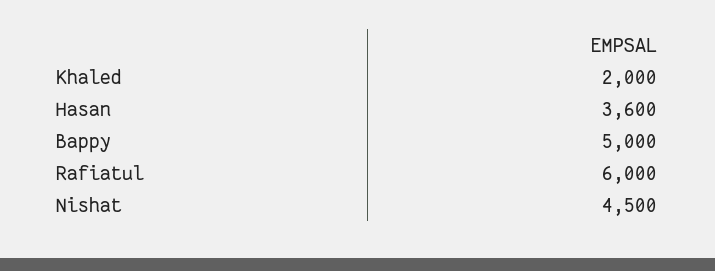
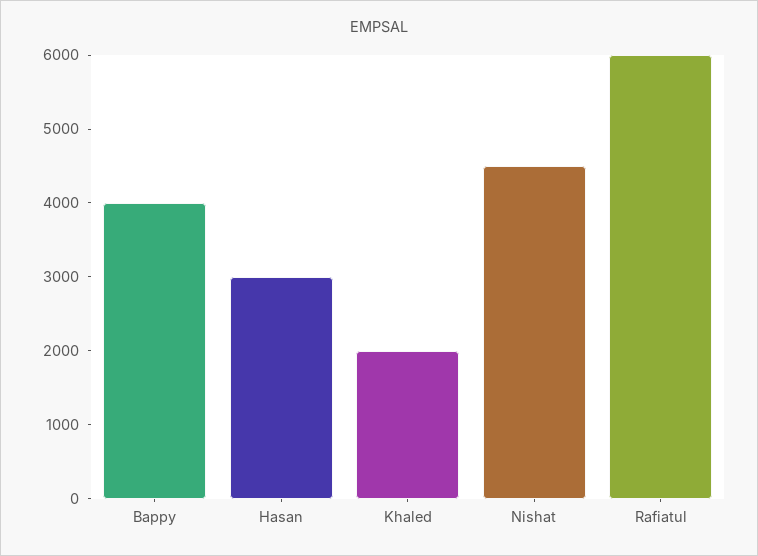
  {
    "Khaled": 2000,
-   "Hasan": 3600,
+   "Hasan": 3000,
-   "Bappy": 5000,
+   "Bappy": 4000,
    "Rafiatul": 6000,
    "Nishat": 4500
  }

